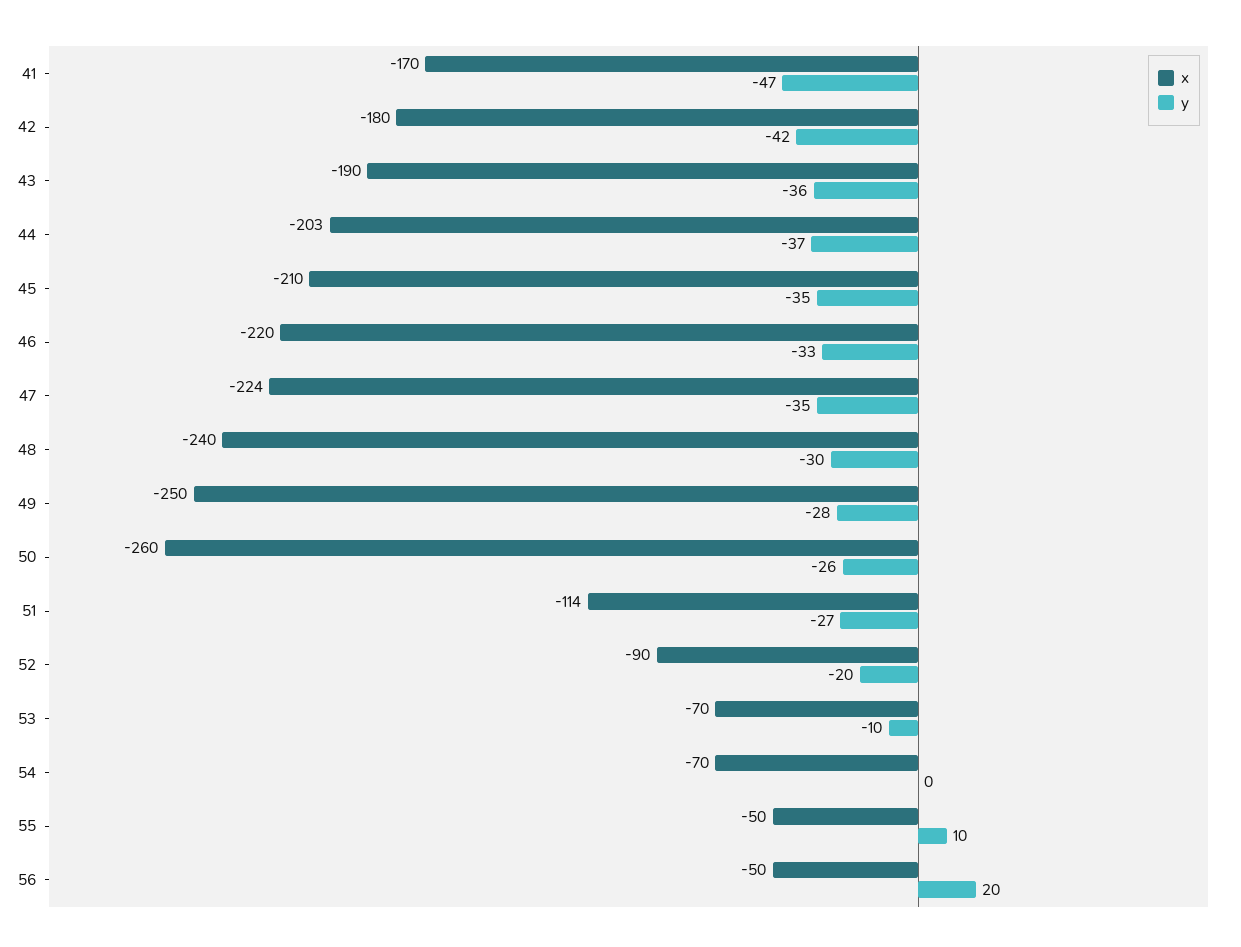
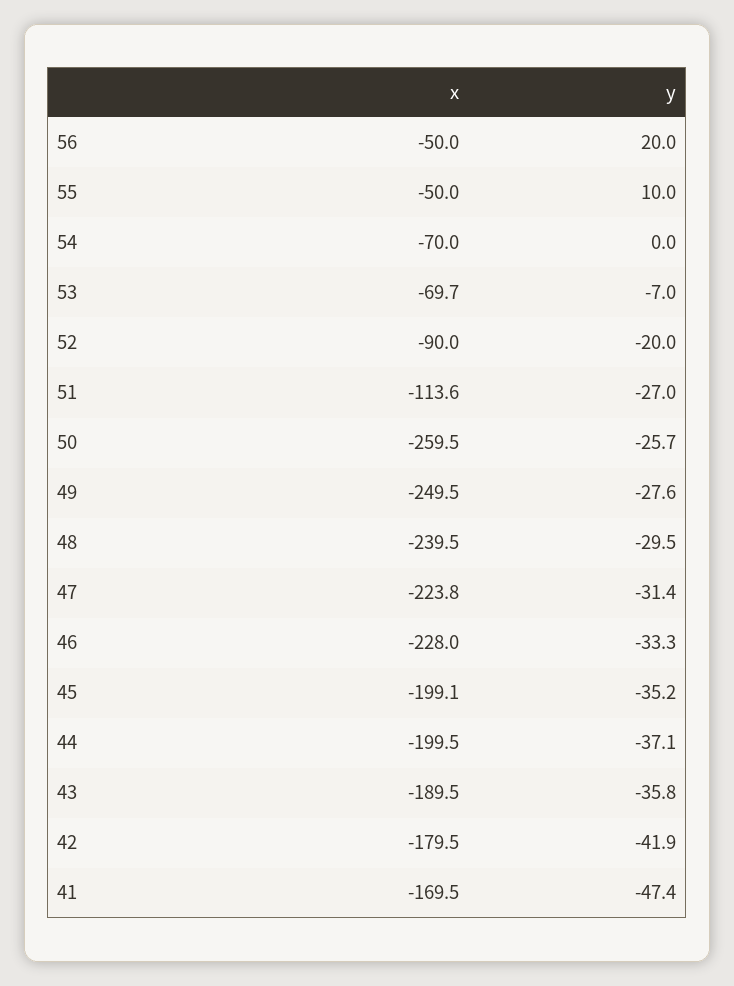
  {
    "x": {
      "41": -169.5,
      "42": -179.5,
      "43": -189.5,
-     "44": -203,
+     "44": -199.5,
-     "45": -210,
+     "45": -199.1,
-     "46": -220,
+     "46": -228,
      "47": -223.8,
      "48": -239.5,
      "49": -249.5,
      "50": -259.5,
      "51": -113.6,
      "52": -90,
      "53": -69.7,
      "54": -70,
      "55": -50,
      "56": -50
    },
    "y": {
      "41": -47.4,
      "42": -41.9,
      "43": -35.8,
      "44": -37.1,
      "45": -35.2,
      "46": -33.3,
-     "47": -35,
+     "47": -31.4,
      "48": -29.5,
      "49": -27.6,
      "50": -25.7,
      "51": -27,
      "52": -20,
-     "53": -10,
+     "53": -7,
      "54": 0,
      "55": 10,
      "56": 20
    }
  }

